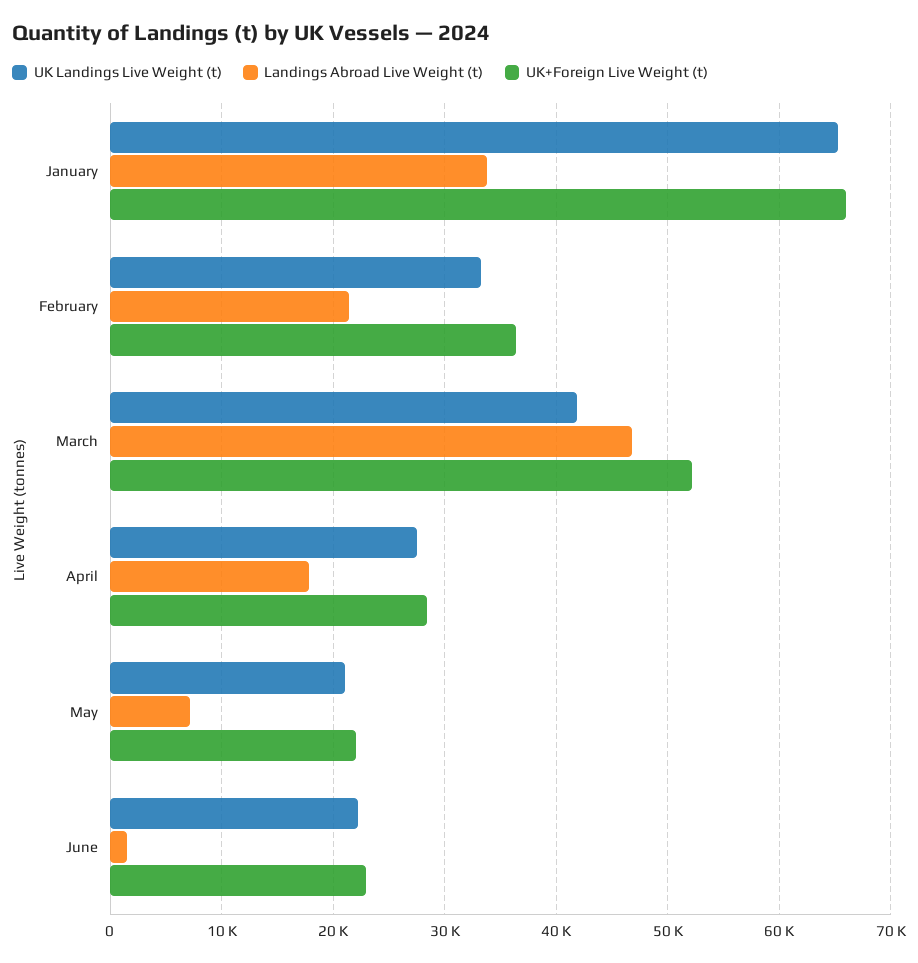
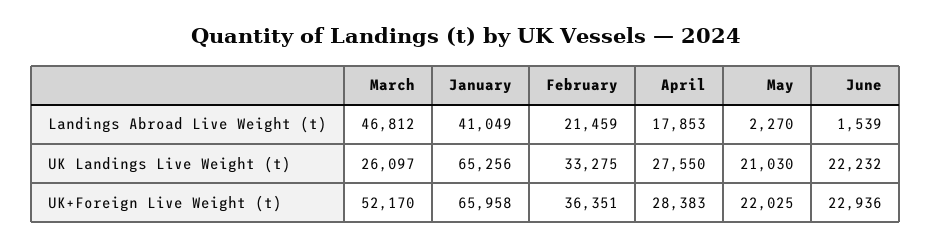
  {
    "UK Landings Live Weight (t)": {
      "January": 65256,
      "February": 33275,
-     "March": 42000,
+     "March": 26097,
      "April": 27550,
      "May": 21030,
      "June": 22232
    },
    "Landings Abroad Live Weight (t)": {
-     "January": 34000,
+     "January": 41049,
      "February": 21459,
      "March": 46812,
      "April": 17853,
-     "May": 7000,
+     "May": 2270,
      "June": 1539
    },
    "UK+Foreign Live Weight (t)": {
      "January": 65958,
      "February": 36351,
      "March": 52170,
      "April": 28383,
      "May": 22025,
      "June": 22936
    }
  }

